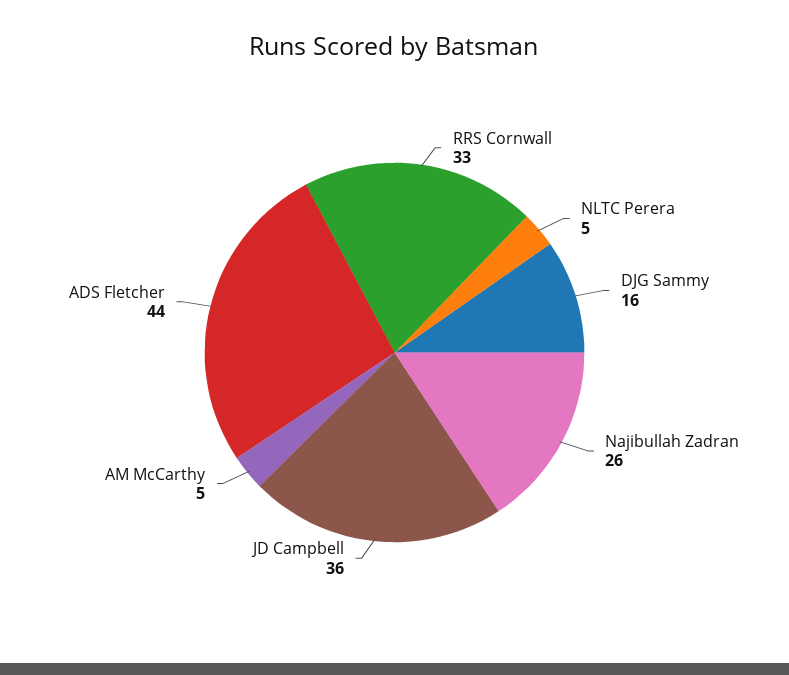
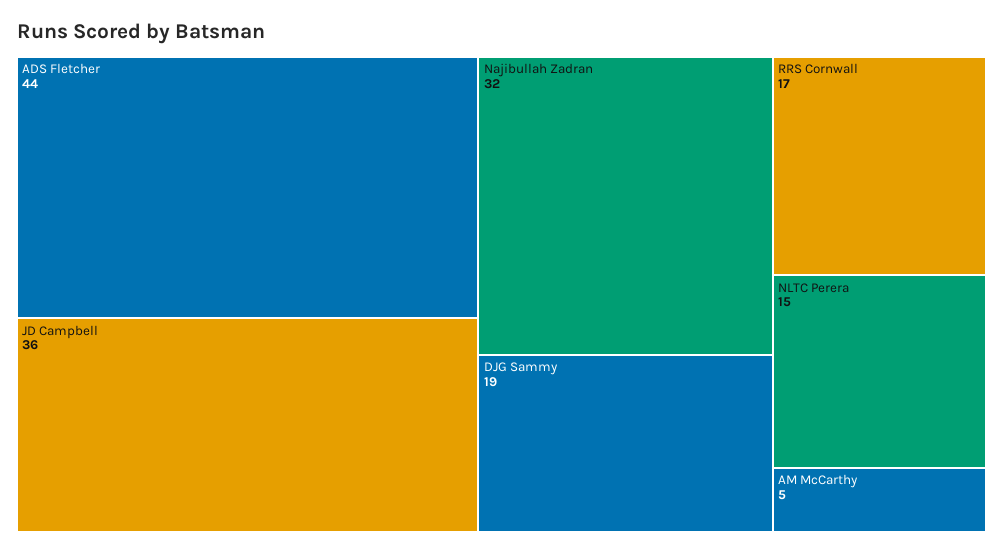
  {
-   "RRS Cornwall": 33,
+   "RRS Cornwall": 17,
-   "NLTC Perera": 5,
+   "NLTC Perera": 15,
-   "DJG Sammy": 16,
+   "DJG Sammy": 19,
-   "Najibullah Zadran": 26,
+   "Najibullah Zadran": 32,
    "JD Campbell": 36,
    "AM McCarthy": 5,
    "ADS Fletcher": 44
  }

